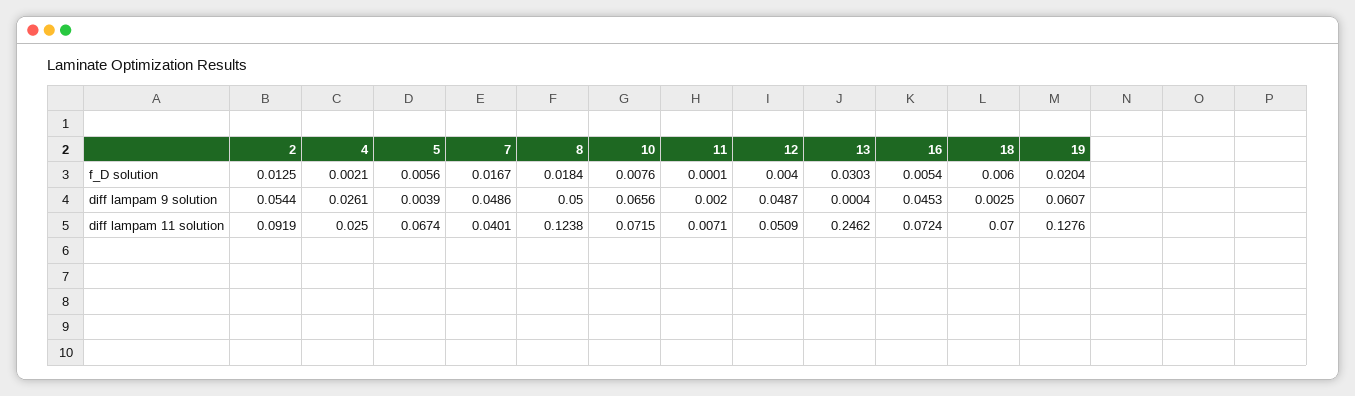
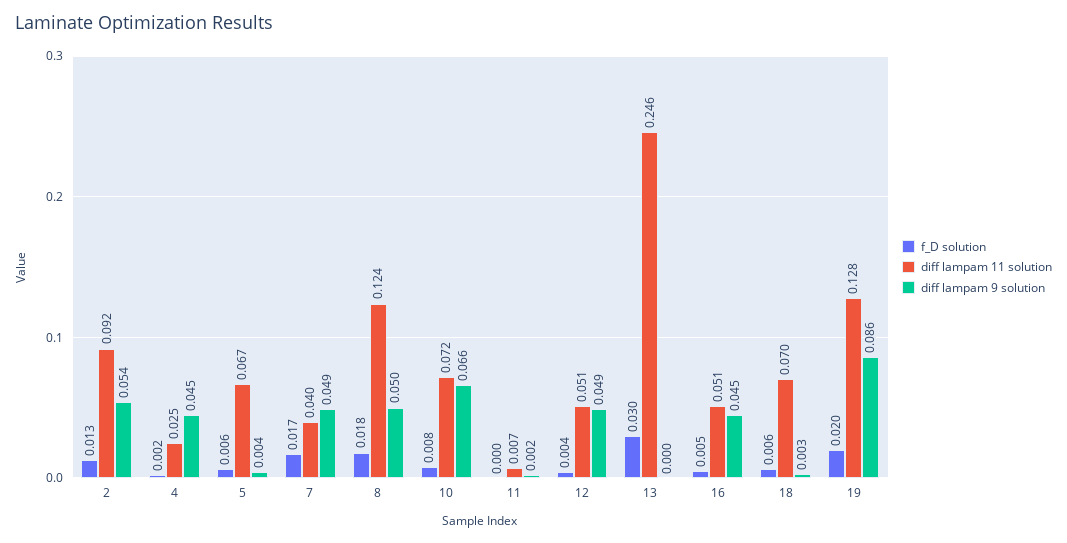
  {
    "f_D solution": {
      "2": 0.0125,
      "4": 0.0021,
      "5": 0.0056,
      "7": 0.0167,
      "8": 0.0184,
      "10": 0.0076,
      "11": 0.0001,
      "12": 0.004,
      "13": 0.0303,
      "16": 0.0054,
      "18": 0.006,
      "19": 0.0204
    },
    "diff lampam 9 solution": {
      "2": 0.0544,
-     "4": 0.0261,
+     "4": 0.045,
      "5": 0.0039,
      "7": 0.0486,
      "8": 0.05,
      "10": 0.0656,
      "11": 0.002,
      "12": 0.0487,
      "13": 0.0004,
      "16": 0.0453,
      "18": 0.0025,
-     "19": 0.0607
+     "19": 0.086
    },
    "diff lampam 11 solution": {
      "2": 0.0919,
      "4": 0.025,
      "5": 0.0674,
      "7": 0.0401,
      "8": 0.1238,
      "10": 0.0715,
      "11": 0.0071,
      "12": 0.0509,
      "13": 0.2462,
-     "16": 0.0724,
+     "16": 0.051,
      "18": 0.07,
      "19": 0.1276
    }
  }

